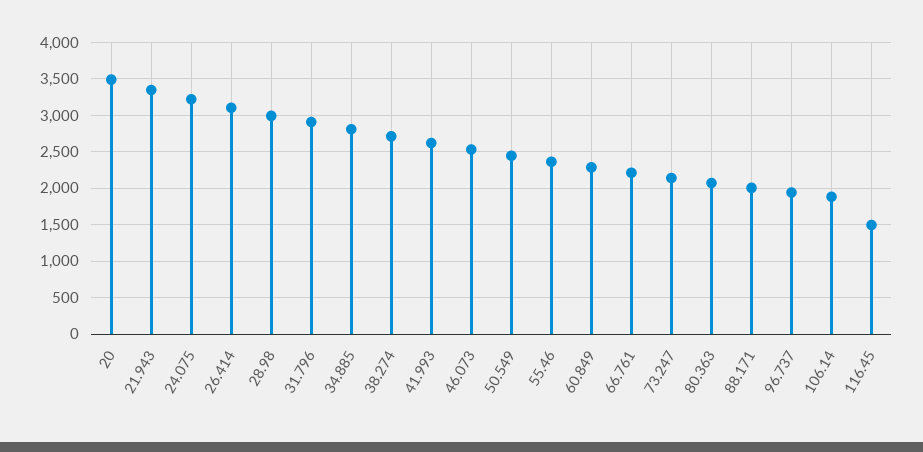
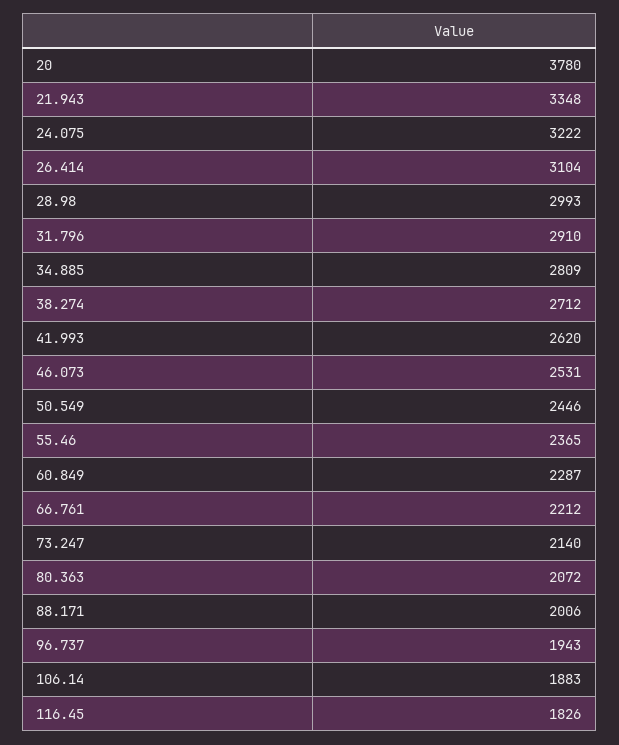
  {
-   "20": 3500,
+   "20": 3780,
    "21.943": 3348,
    "24.075": 3222,
    "26.414": 3104,
    "28.98": 2993,
    "31.796": 2910,
    "34.885": 2809,
    "38.274": 2712,
    "41.993": 2620,
    "46.073": 2531,
    "50.549": 2446,
    "55.46": 2365,
    "60.849": 2287,
    "66.761": 2212,
    "73.247": 2140,
    "80.363": 2072,
    "88.171": 2006,
    "96.737": 1943,
    "106.14": 1883,
-   "116.45": 1500
+   "116.45": 1826
  }

